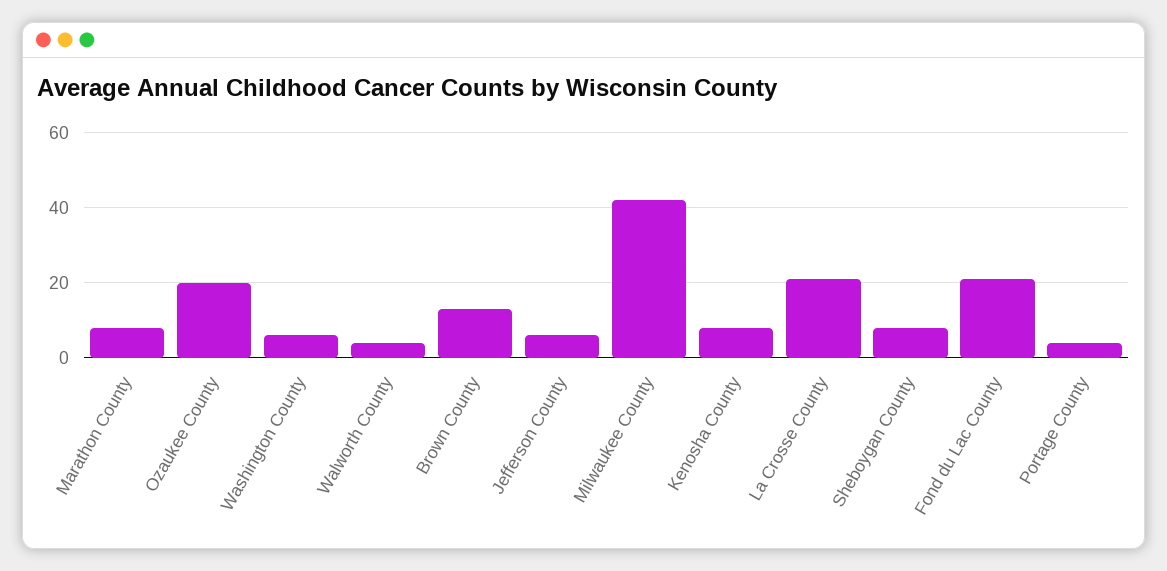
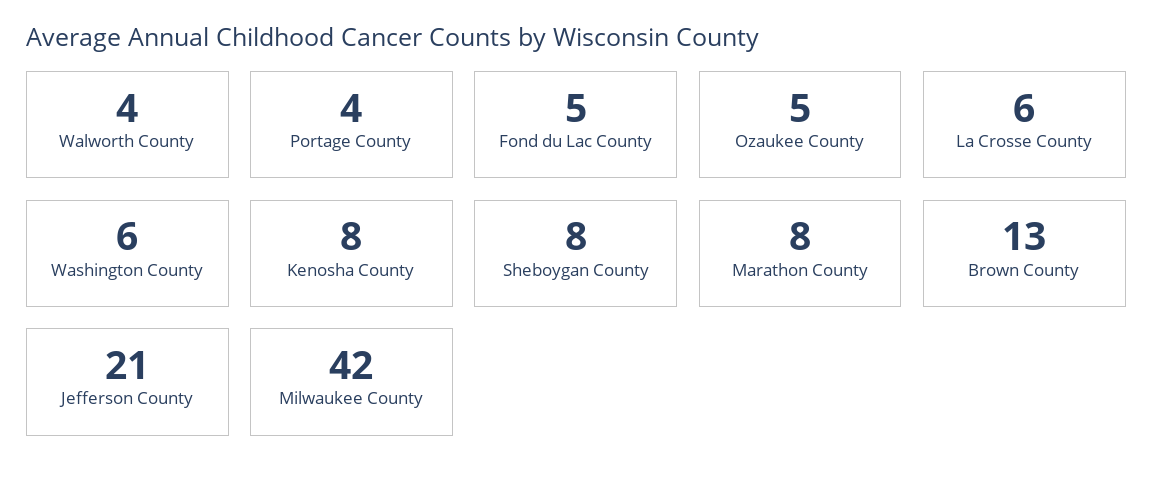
  {
    "Marathon County": 8,
-   "Ozaukee County": 20,
+   "Ozaukee County": 5,
    "Washington County": 6,
    "Walworth County": 4,
    "Brown County": 13,
-   "Jefferson County": 5,
+   "Jefferson County": 21,
    "Milwaukee County": 42,
    "Kenosha County": 8,
-   "La Crosse County": 20,
+   "La Crosse County": 6,
    "Sheboygan County": 8,
-   "Fond du Lac County": 20,
+   "Fond du Lac County": 5,
    "Portage County": 4
  }

